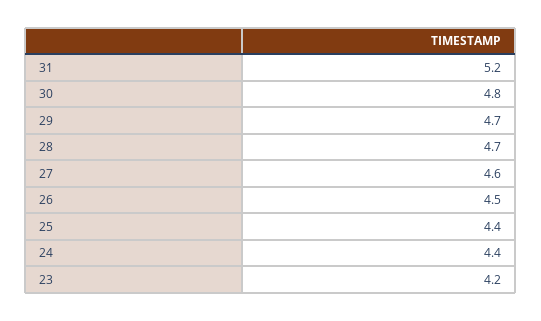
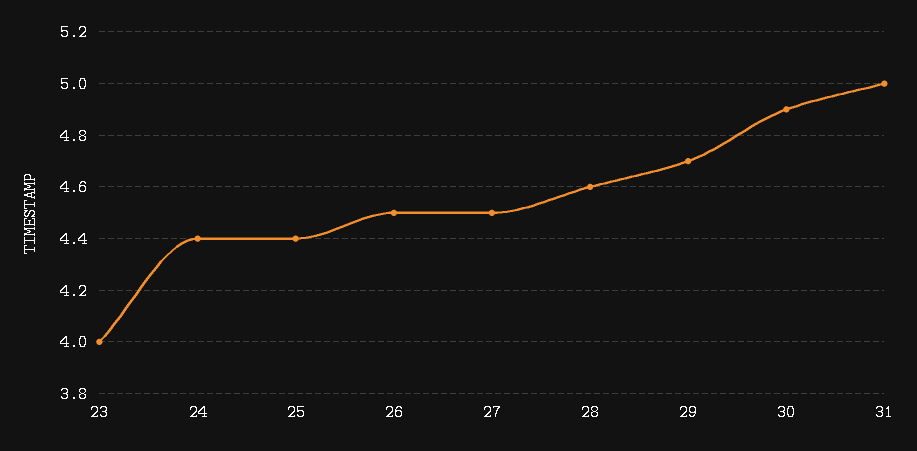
  {
-   "31": 5.2,
+   "31": 5,
-   "30": 4.8,
+   "30": 4.9,
    "29": 4.7,
-   "28": 4.7,
+   "28": 4.6,
-   "27": 4.6,
+   "27": 4.5,
    "26": 4.5,
    "25": 4.4,
    "24": 4.4,
-   "23": 4.2
+   "23": 4
  }

